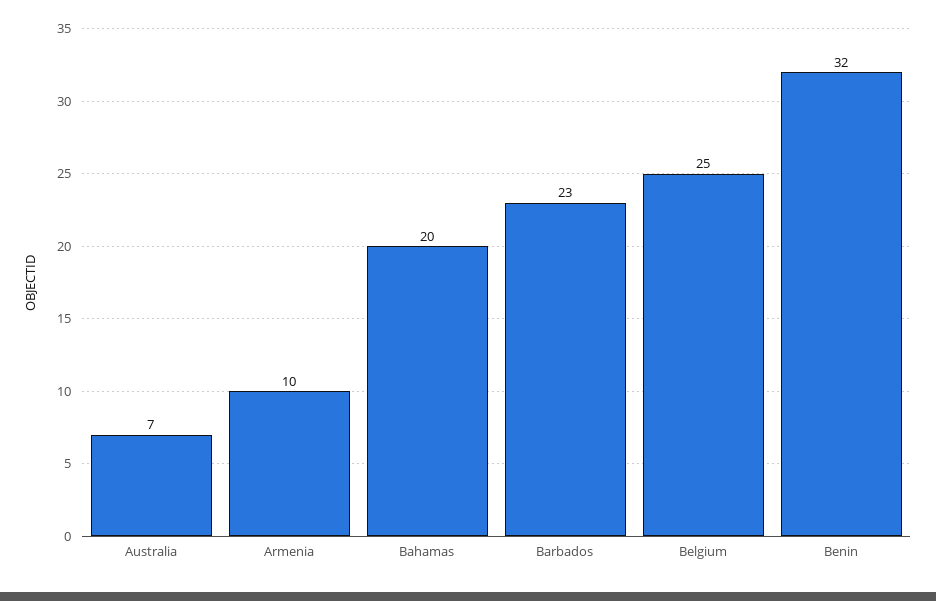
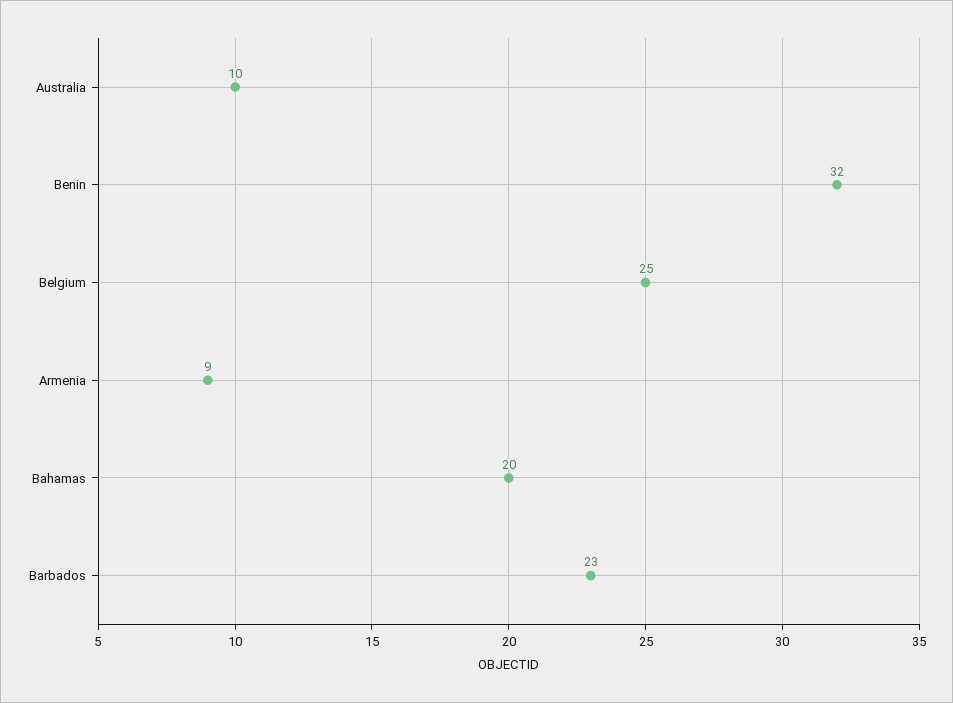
  {
-   "Australia": 7,
+   "Australia": 10,
-   "Armenia": 10,
+   "Armenia": 9,
    "Bahamas": 20,
    "Barbados": 23,
    "Belgium": 25,
    "Benin": 32
  }

